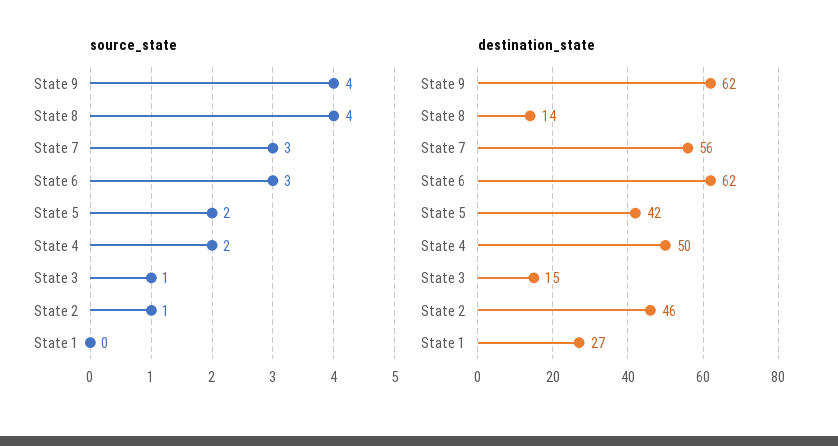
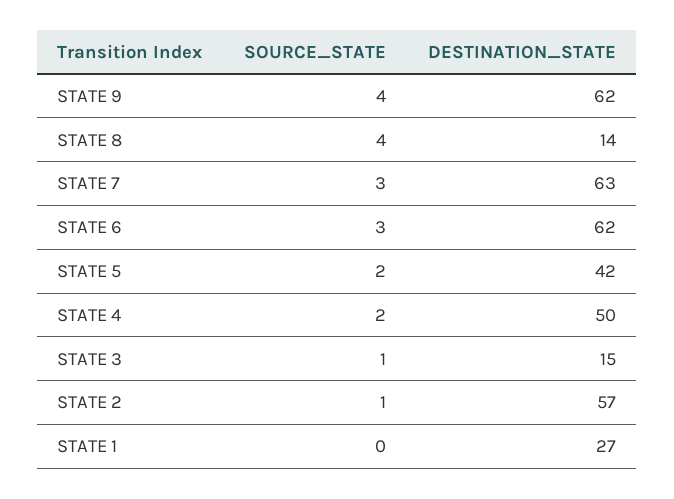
  {
    "source_state": {
      "State 9": 4,
      "State 8": 4,
      "State 7": 3,
      "State 6": 3,
      "State 5": 2,
      "State 4": 2,
      "State 3": 1,
      "State 2": 1,
      "State 1": 0
    },
    "destination_state": {
      "State 9": 62,
      "State 8": 14,
-     "State 7": 56,
+     "State 7": 63,
      "State 6": 62,
      "State 5": 42,
      "State 4": 50,
      "State 3": 15,
-     "State 2": 46,
+     "State 2": 57,
      "State 1": 27
    }
  }

